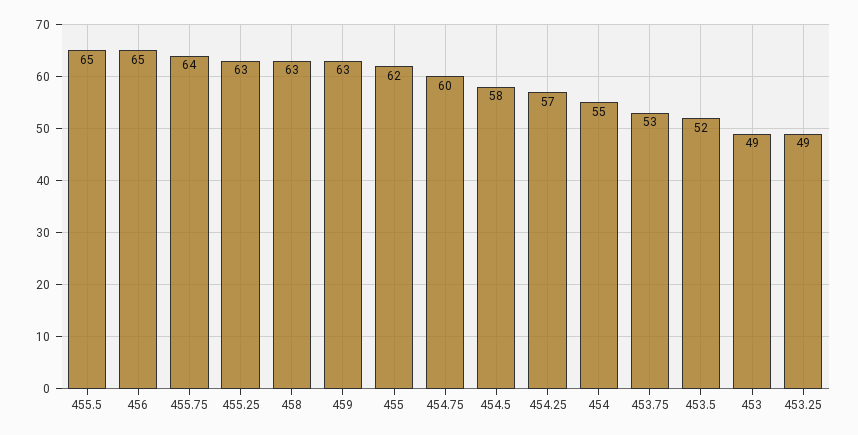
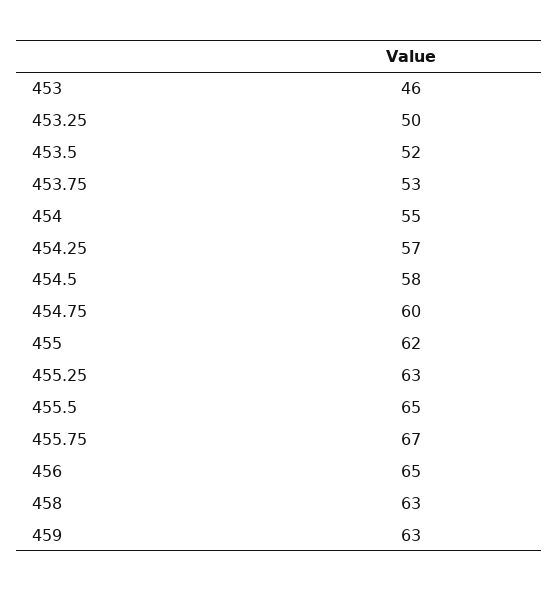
  {
    "455.5": 65,
    "456": 65,
-   "455.75": 64,
+   "455.75": 67,
    "455.25": 63,
    "458": 63,
    "459": 63,
    "455": 62,
    "454.75": 60,
    "454.5": 58,
    "454.25": 57,
    "454": 55,
    "453.75": 53,
    "453.5": 52,
-   "453": 49,
+   "453": 46,
-   "453.25": 49
+   "453.25": 50
  }

